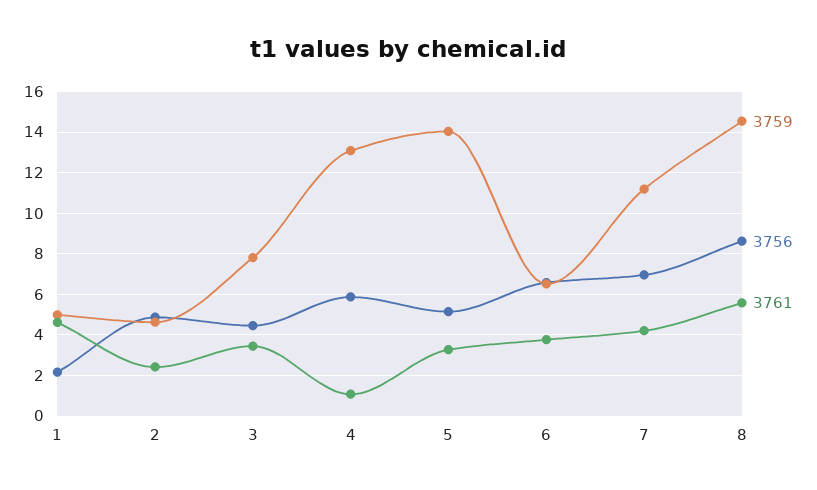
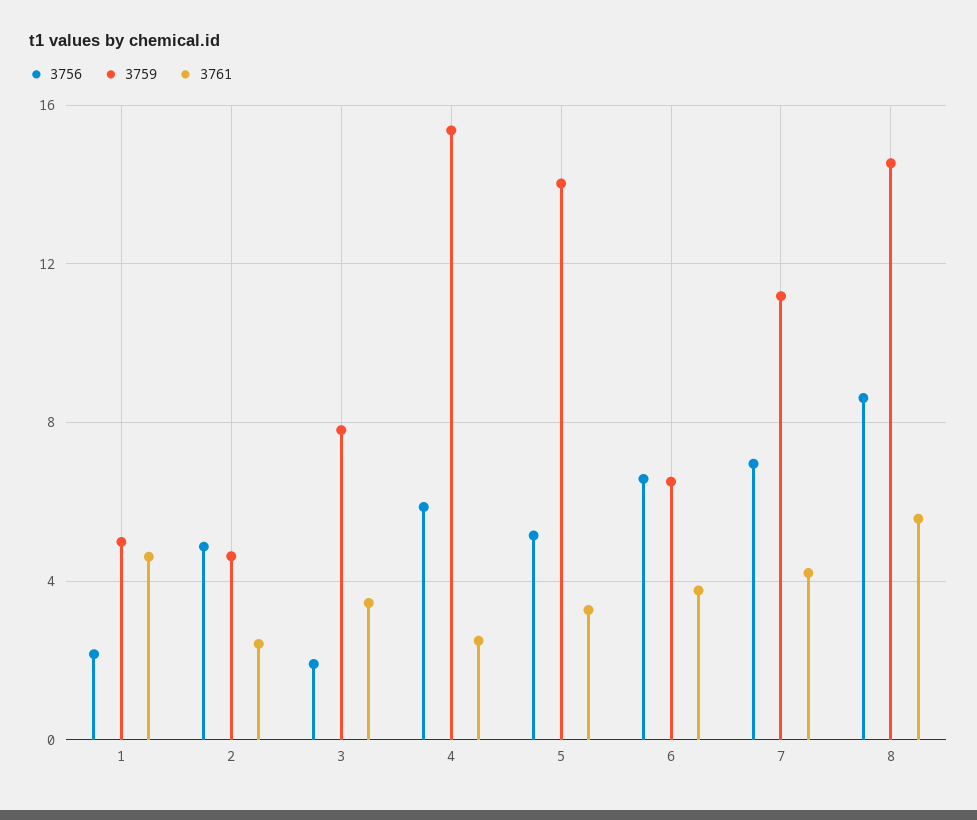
  {
    "3759": {
      "1": 5,
      "2": 4.5,
      "3": 8,
-     "4": 13,
+     "4": 15.5,
      "5": 14,
      "6": 6.5,
      "7": 11,
      "8": 14.5
    },
    "3756": {
      "1": 2,
      "2": 5,
-     "3": 4.5,
+     "3": 2,
      "4": 6,
      "5": 5,
      "6": 6.5,
      "7": 7,
      "8": 8.5
    },
    "3761": {
      "1": 4.5,
      "2": 2.5,
      "3": 3.5,
-     "4": 1,
+     "4": 2.5,
      "5": 3.5,
      "6": 4,
      "7": 4,
      "8": 5.5
    }
  }

